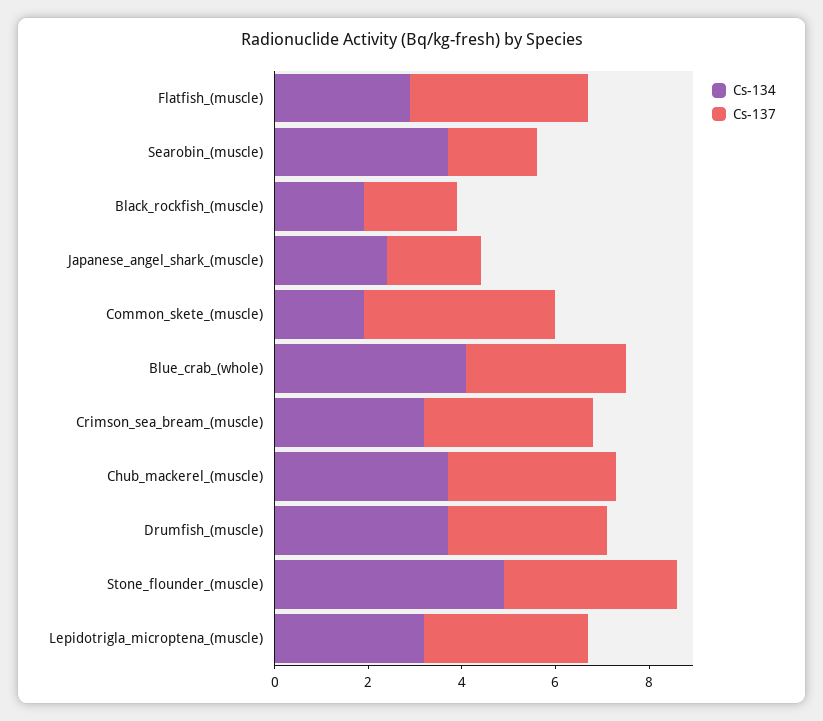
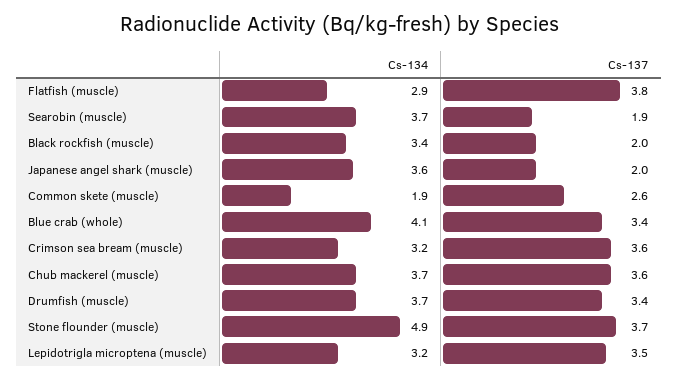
  {
    "Cs-134": {
      "Flatfish_(muscle)": 2.9,
      "Searobin_(muscle)": 3.7,
-     "Black_rockfish_(muscle)": 2,
+     "Black_rockfish_(muscle)": 3.4,
-     "Japanese_angel_shark_(muscle)": 2.5,
+     "Japanese_angel_shark_(muscle)": 3.6,
      "Common_skete_(muscle)": 1.9,
      "Blue_crab_(whole)": 4.1,
      "Crimson_sea_bream_(muscle)": 3.2,
      "Chub_mackerel_(muscle)": 3.7,
      "Drumfish_(muscle)": 3.7,
      "Stone_flounder_(muscle)": 4.9,
      "Lepidotrigla_microptena_(muscle)": 3.2
    },
    "Cs-137": {
      "Flatfish_(muscle)": 3.8,
      "Searobin_(muscle)": 1.9,
      "Black_rockfish_(muscle)": 2,
      "Japanese_angel_shark_(muscle)": 2,
-     "Common_skete_(muscle)": 4,
+     "Common_skete_(muscle)": 2.6,
      "Blue_crab_(whole)": 3.4,
      "Crimson_sea_bream_(muscle)": 3.6,
      "Chub_mackerel_(muscle)": 3.6,
      "Drumfish_(muscle)": 3.4,
      "Stone_flounder_(muscle)": 3.7,
      "Lepidotrigla_microptena_(muscle)": 3.5
    }
  }

